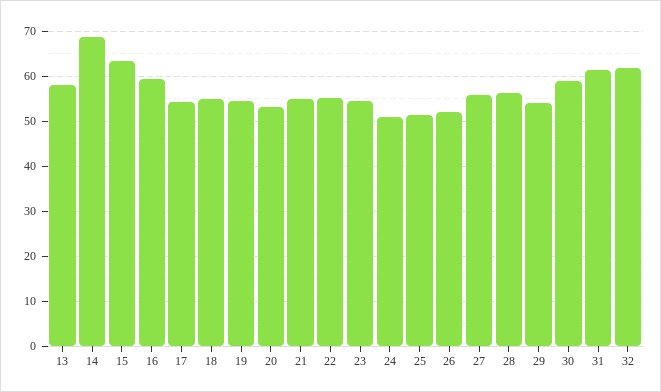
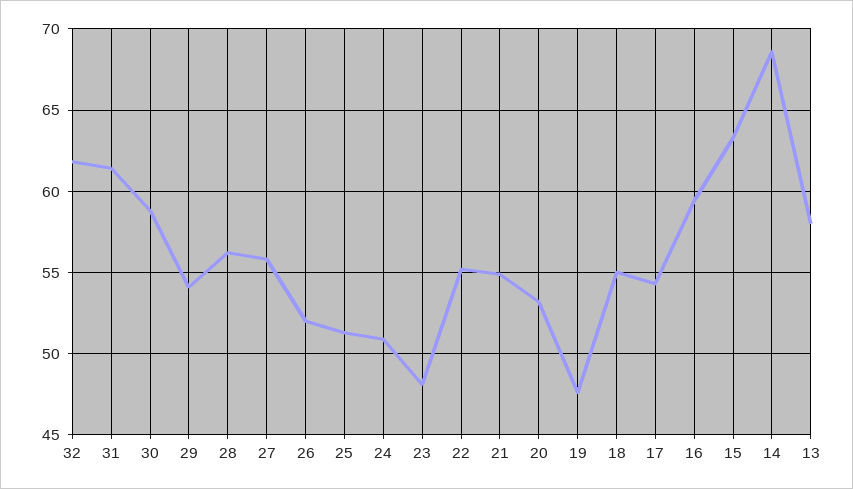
  {
    "13": 58,
    "14": 68.5,
    "15": 63.5,
    "16": 59.5,
    "17": 54.5,
    "18": 55,
-   "19": 54,
+   "19": 47.5,
    "20": 53,
    "21": 55,
    "22": 55,
-   "23": 54,
+   "23": 48,
    "24": 51,
    "25": 51.5,
    "26": 52,
    "27": 56,
    "28": 56,
    "29": 54,
    "30": 59,
    "31": 61.5,
    "32": 62
  }

